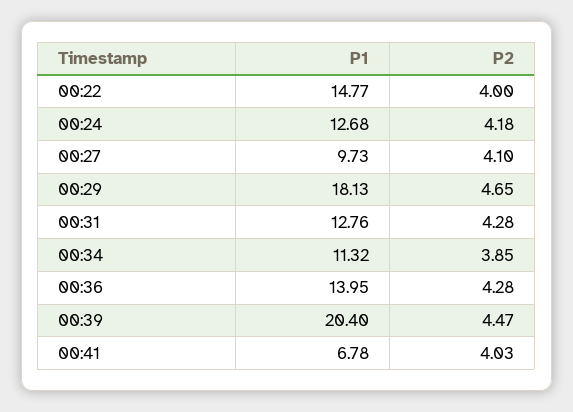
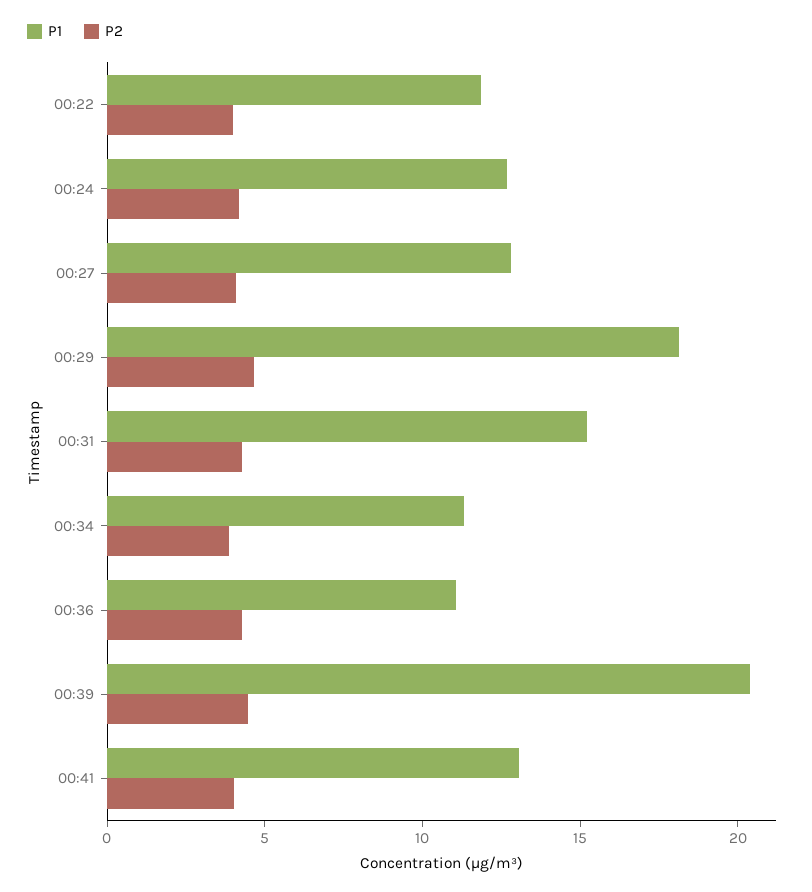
  {
    "P1": {
-     "00:22": 14.77,
+     "00:22": 12,
      "00:24": 12.68,
-     "00:27": 9.73,
+     "00:27": 13,
      "00:29": 18.13,
-     "00:31": 12.76,
+     "00:31": 15,
      "00:34": 11.32,
-     "00:36": 13.95,
+     "00:36": 11,
      "00:39": 20.4,
-     "00:41": 6.78
+     "00:41": 13
    },
    "P2": {
      "00:22": 4,
      "00:24": 4.18,
      "00:27": 4.1,
      "00:29": 4.65,
      "00:31": 4.28,
      "00:34": 3.85,
      "00:36": 4.28,
      "00:39": 4.47,
      "00:41": 4.03
    }
  }

